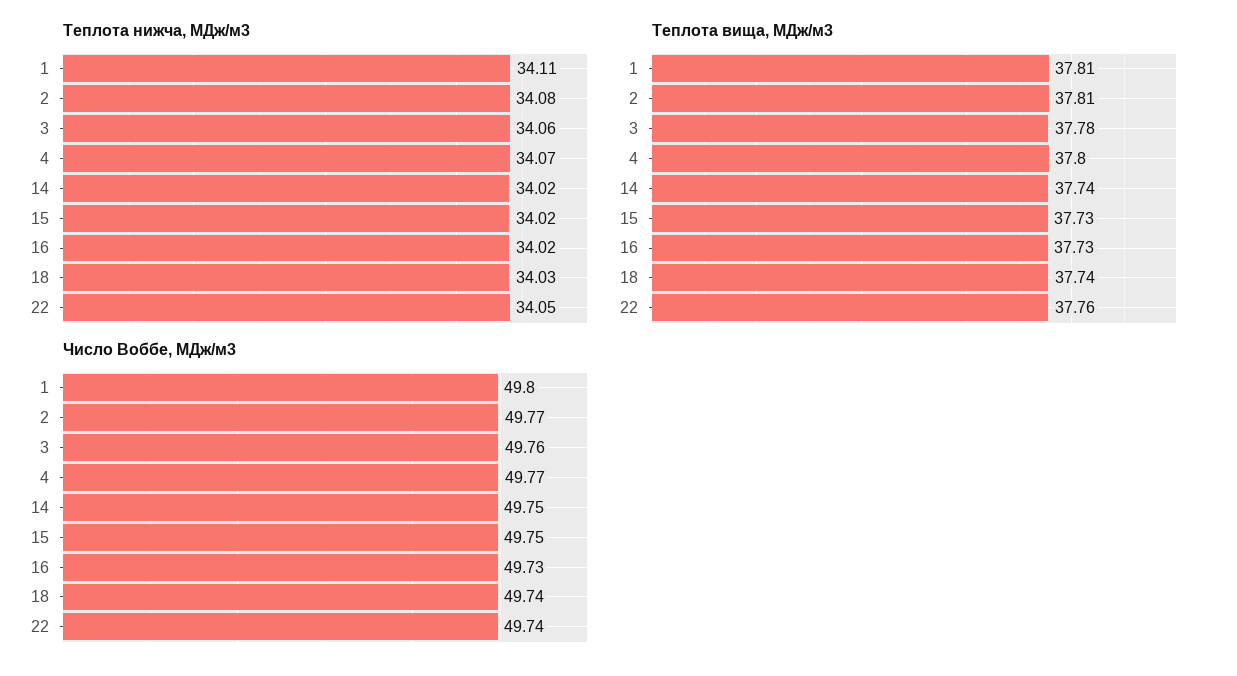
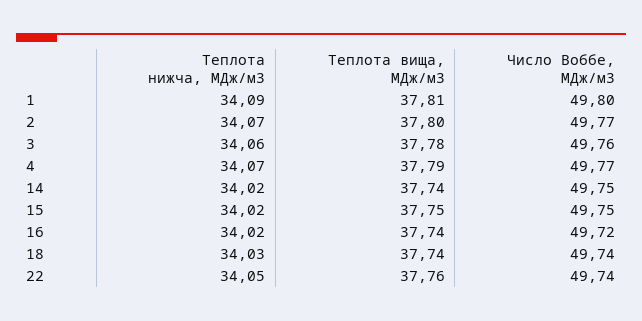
  {
    "Теплота нижча, МДж/м3": {
-     "1": 34.11,
+     "1": 34.09,
-     "2": 34.08,
+     "2": 34.07,
      "3": 34.06,
      "4": 34.07,
      "14": 34.02,
      "15": 34.02,
      "16": 34.02,
      "18": 34.03,
      "22": 34.05
    },
    "Теплота вища, МДж/м3": {
      "1": 37.81,
-     "2": 37.81,
+     "2": 37.8,
      "3": 37.78,
-     "4": 37.8,
+     "4": 37.79,
      "14": 37.74,
-     "15": 37.73,
+     "15": 37.75,
-     "16": 37.73,
+     "16": 37.74,
      "18": 37.74,
      "22": 37.76
    },
    "Число Воббе, МДж/м3": {
      "1": 49.8,
      "2": 49.77,
      "3": 49.76,
      "4": 49.77,
      "14": 49.75,
      "15": 49.75,
-     "16": 49.73,
+     "16": 49.72,
      "18": 49.74,
      "22": 49.74
    }
  }

